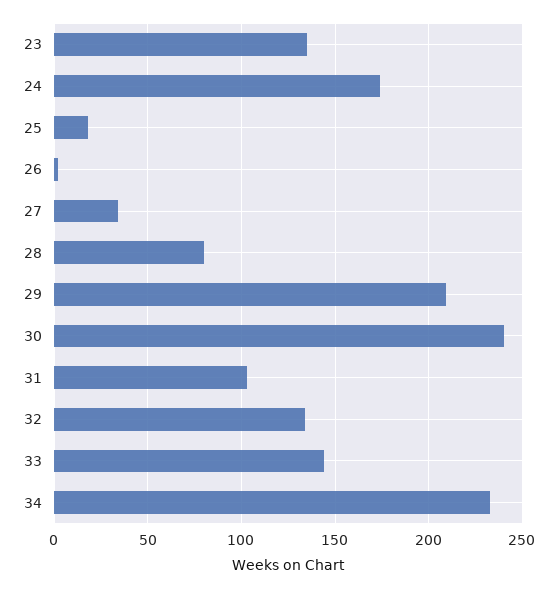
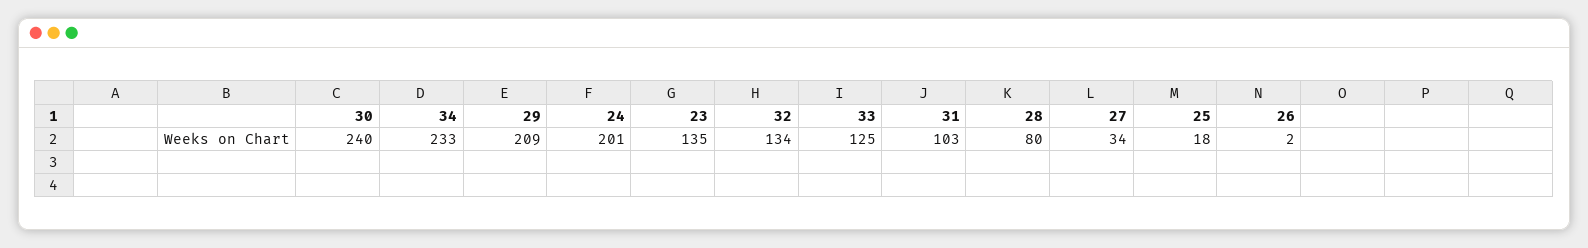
  {
    "23": 135,
-   "24": 175,
+   "24": 201,
    "25": 18,
    "26": 2,
    "27": 34,
    "28": 80,
    "29": 209,
    "30": 240,
    "31": 103,
    "32": 134,
-   "33": 145,
+   "33": 125,
    "34": 233
  }

